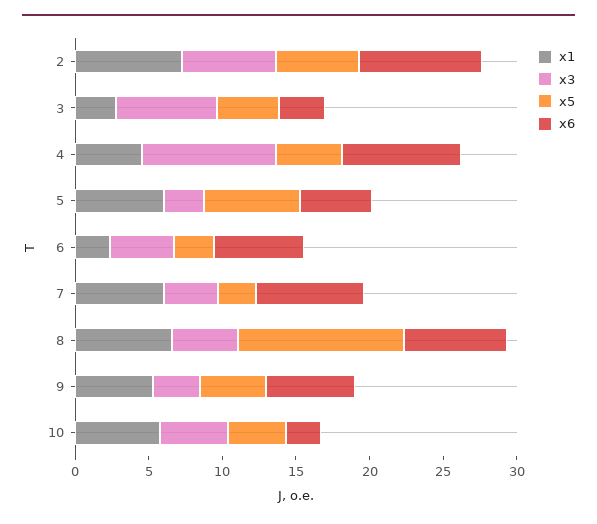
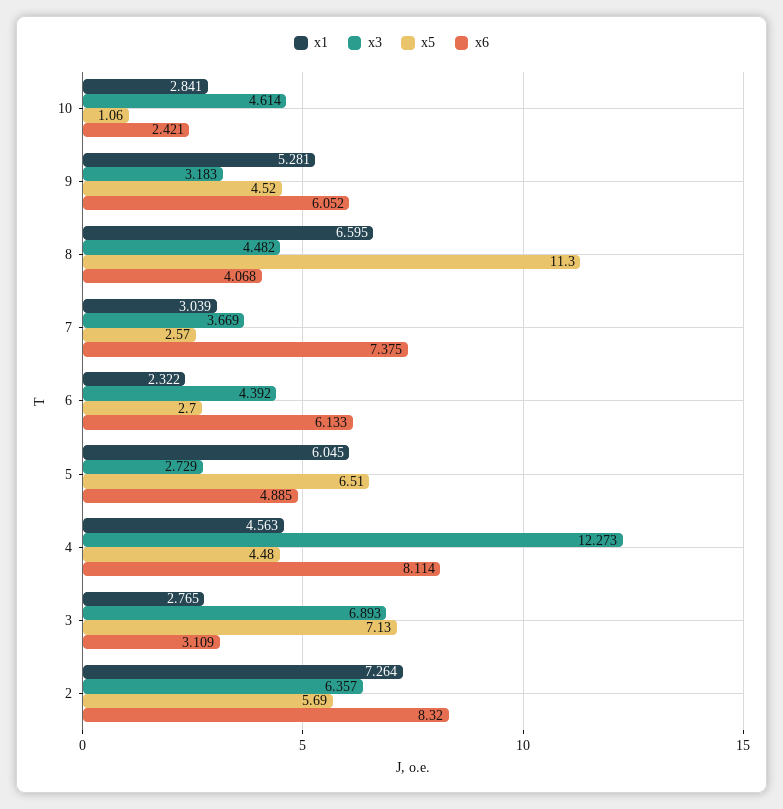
  {
    "x1": {
      "2": 7.264,
      "3": 2.765,
      "4": 4.563,
      "5": 6.045,
      "6": 2.322,
-     "7": 6,
+     "7": 3.039,
      "8": 6.595,
      "9": 5.281,
-     "10": 6
+     "10": 2.841
    },
    "x3": {
      "2": 6.357,
      "3": 6.893,
-     "4": 9,
+     "4": 12.273,
      "5": 2.729,
      "6": 4.392,
      "7": 3.669,
      "8": 4.482,
      "9": 3.183,
      "10": 4.614
    },
    "x5": {
      "2": 5.69,
-     "3": 4,
+     "3": 7.13,
      "4": 4.48,
      "5": 6.51,
      "6": 2.7,
      "7": 2.57,
      "8": 11.3,
      "9": 4.52,
-     "10": 4
+     "10": 1.06
    },
    "x6": {
      "2": 8.32,
      "3": 3.109,
      "4": 8.114,
      "5": 4.885,
      "6": 6.133,
      "7": 7.375,
-     "8": 7,
+     "8": 4.068,
      "9": 6.052,
      "10": 2.421
    }
  }

